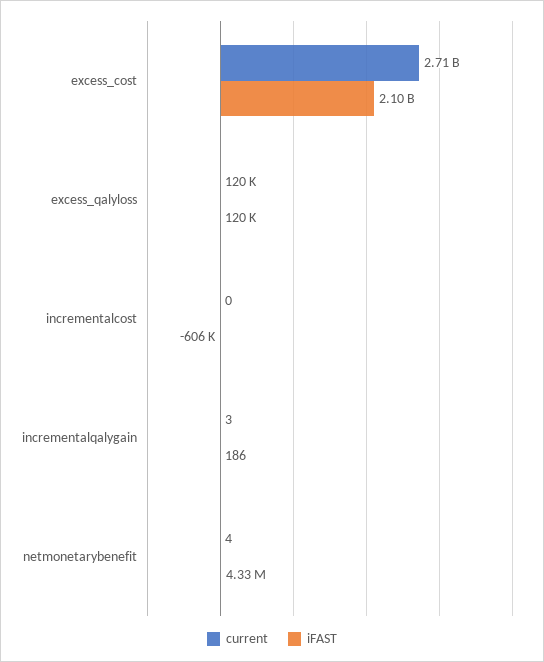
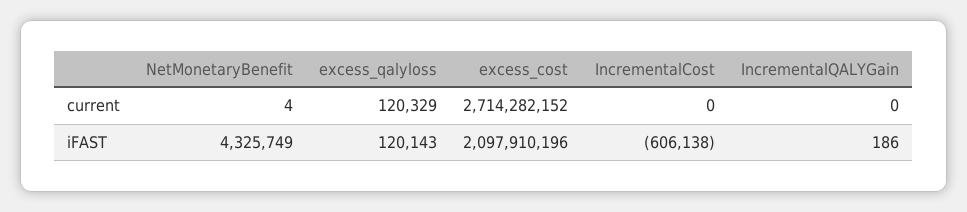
  {
    "current": {
      "excess_cost": 2714282152,
      "excess_qalyloss": 120329,
      "incrementalcost": 0,
-     "incrementalqalygain": 3,
+     "incrementalqalygain": 0,
      "netmonetarybenefit": 4
    },
    "iFAST": {
      "excess_cost": 2097910196,
      "excess_qalyloss": 120143,
      "incrementalcost": -606138,
      "incrementalqalygain": 186,
      "netmonetarybenefit": 4325749
    }
  }

